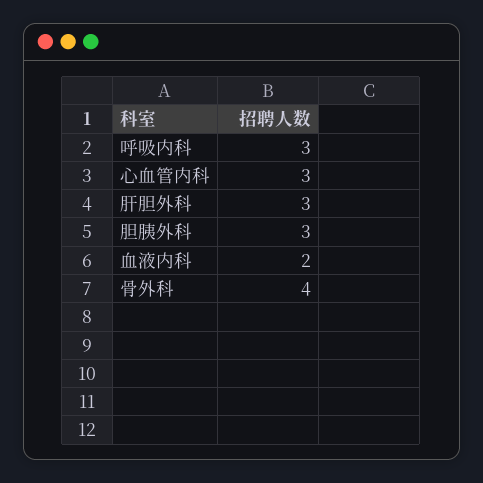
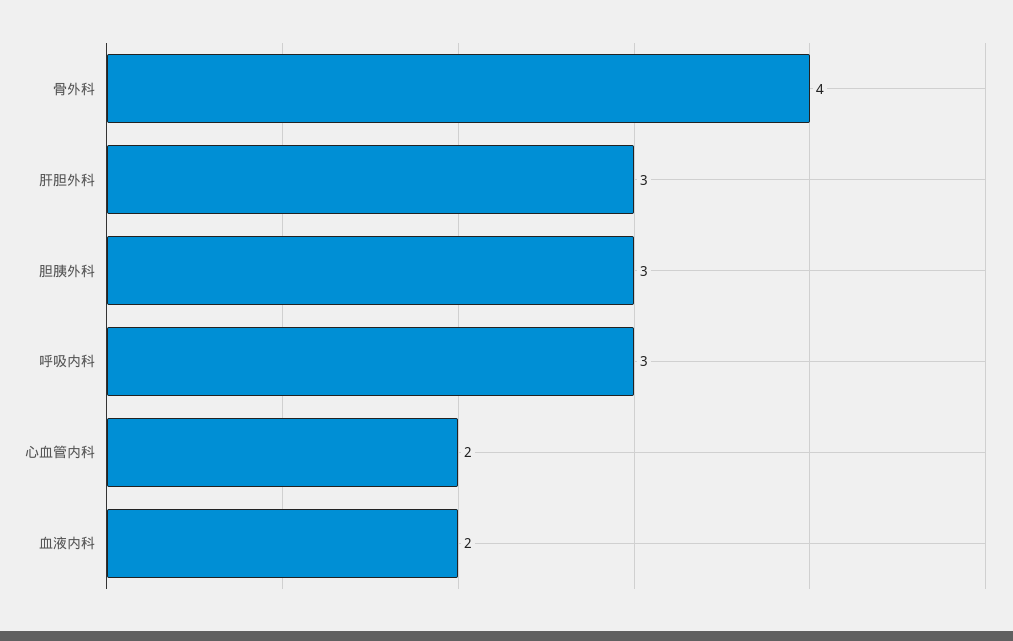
  {
    "呼吸内科": 3,
-   "心血管内科": 3,
+   "心血管内科": 2,
    "肝胆外科": 3,
    "胆胰外科": 3,
    "血液内科": 2,
    "骨外科": 4
  }

